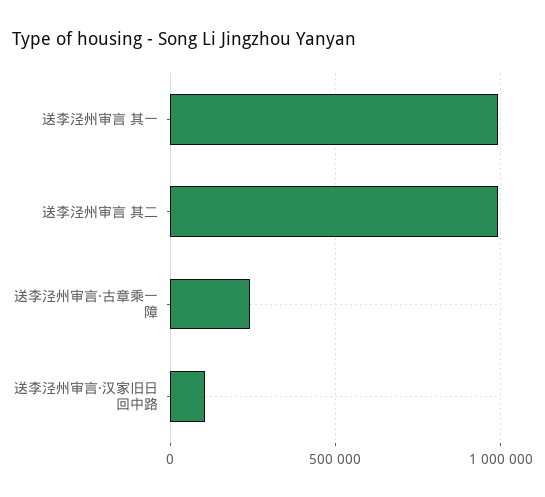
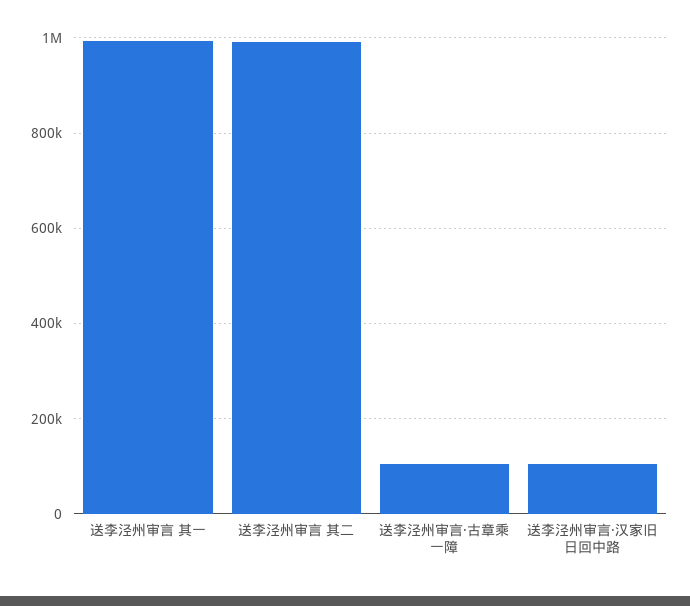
  {
    "送李泾州审言 其一": 1000000,
    "送李泾州审言 其二": 1000000,
-   "送李泾州审言·古章乘一障": 250000,
+   "送李泾州审言·古章乘一障": 100000,
    "送李泾州审言·汉家旧日回中路": 100000
  }

